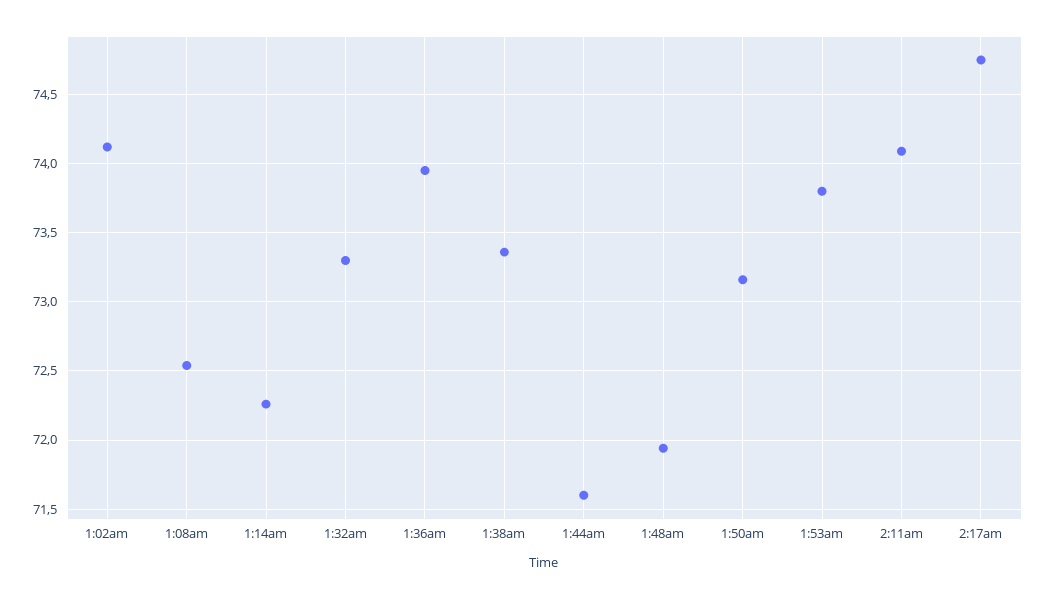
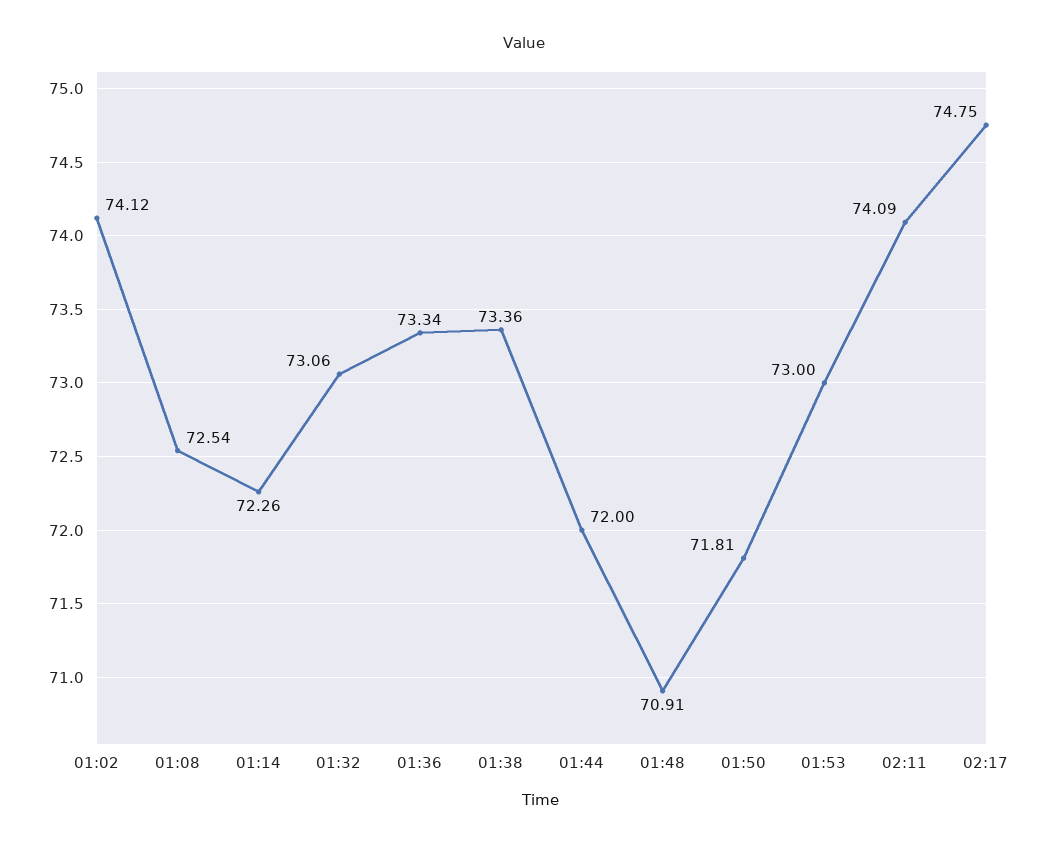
  {
    "1:02am": 74.12,
    "1:08am": 72.54,
    "1:14am": 72.26,
-   "1:32am": 73.3,
+   "1:32am": 73.06,
-   "1:36am": 73.95,
+   "1:36am": 73.34,
    "1:38am": 73.36,
-   "1:44am": 71.6,
+   "1:44am": 72,
-   "1:48am": 71.95,
+   "1:48am": 70.91,
-   "1:50am": 73.15,
+   "1:50am": 71.81,
-   "1:53am": 73.8,
+   "1:53am": 73,
    "2:11am": 74.09,
    "2:17am": 74.75
  }

